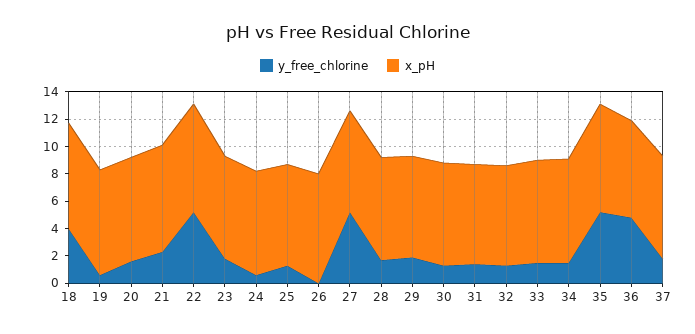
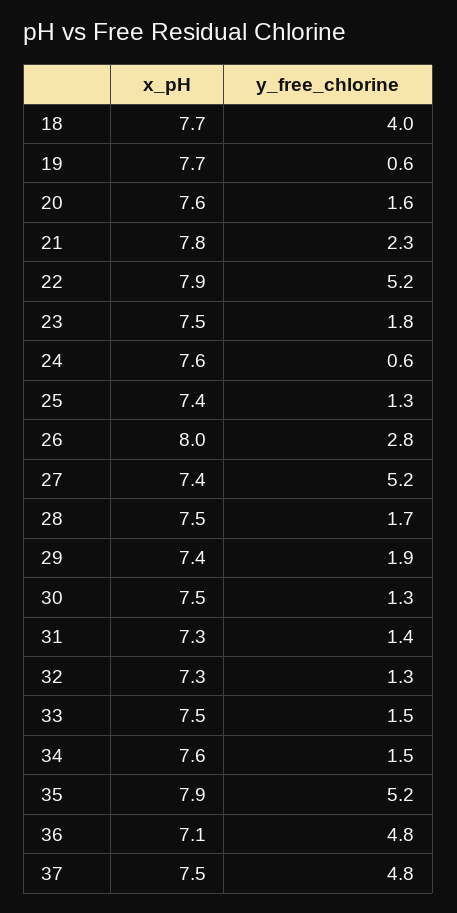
  {
    "y_free_chlorine": {
      "18": 4,
      "19": 0.6,
      "20": 1.6,
      "21": 2.3,
      "22": 5.2,
      "23": 1.8,
      "24": 0.6,
      "25": 1.3,
-     "26": 0,
+     "26": 2.8,
      "27": 5.2,
      "28": 1.7,
      "29": 1.9,
      "30": 1.3,
      "31": 1.4,
      "32": 1.3,
      "33": 1.5,
      "34": 1.5,
      "35": 5.2,
      "36": 4.8,
-     "37": 2
+     "37": 4.8
    },
    "x_pH": {
      "18": 7.7,
      "19": 7.7,
      "20": 7.6,
      "21": 7.8,
      "22": 7.9,
      "23": 7.5,
      "24": 7.6,
      "25": 7.4,
      "26": 8,
      "27": 7.4,
      "28": 7.5,
      "29": 7.4,
      "30": 7.5,
      "31": 7.3,
      "32": 7.3,
      "33": 7.5,
      "34": 7.6,
      "35": 7.9,
      "36": 7.1,
      "37": 7.5
    }
  }

